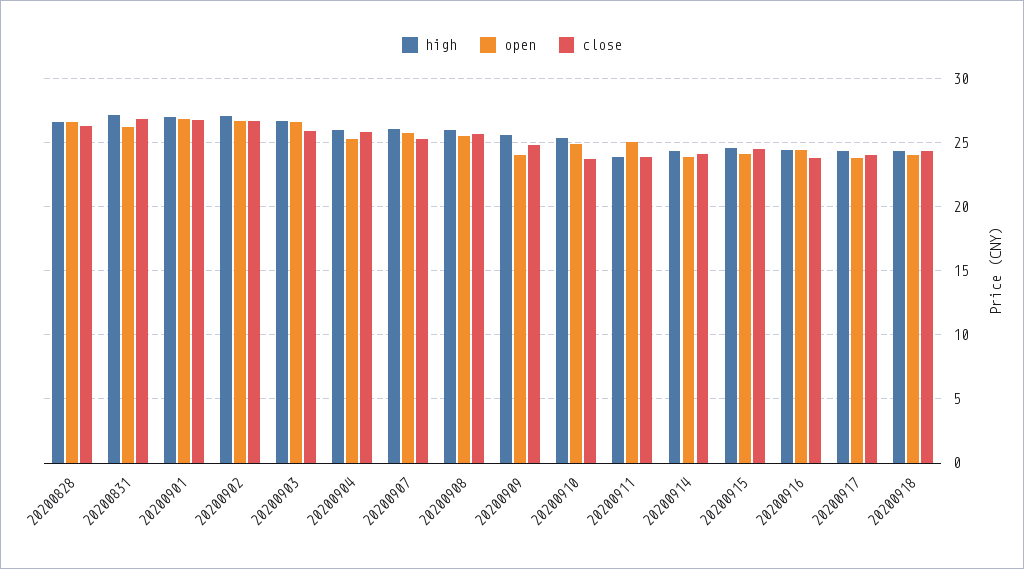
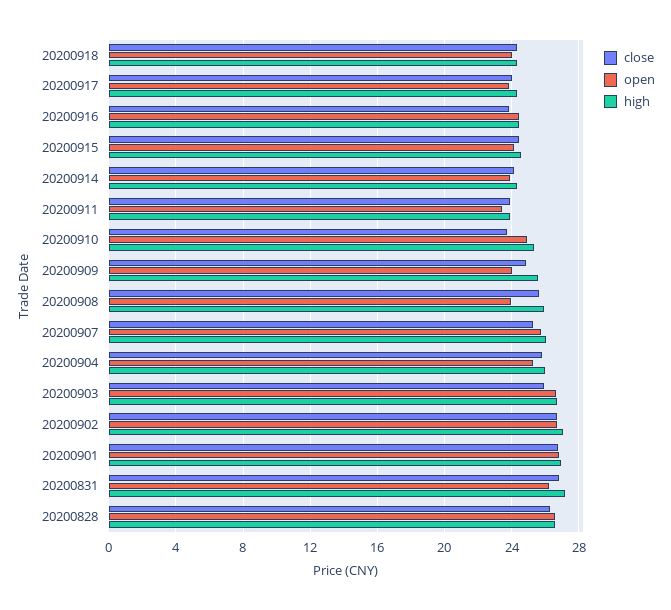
  {
    "high": {
      "20200828": 26.5,
      "20200831": 27,
      "20200901": 27,
      "20200902": 27,
      "20200903": 26.5,
      "20200904": 26,
      "20200907": 26,
      "20200908": 26,
      "20200909": 25.5,
      "20200910": 25.5,
      "20200911": 24,
      "20200914": 24.5,
      "20200915": 24.5,
      "20200916": 24.5,
      "20200917": 24.5,
      "20200918": 24.5
    },
    "open": {
      "20200828": 26.5,
      "20200831": 26,
      "20200901": 27,
      "20200902": 26.5,
      "20200903": 26.5,
      "20200904": 25.5,
      "20200907": 26,
-     "20200908": 25.5,
+     "20200908": 24,
      "20200909": 24,
      "20200910": 25,
-     "20200911": 25,
+     "20200911": 23.5,
      "20200914": 24,
      "20200915": 24,
      "20200916": 24.5,
      "20200917": 24,
      "20200918": 24
    },
    "close": {
      "20200828": 26.5,
      "20200831": 27,
      "20200901": 27,
      "20200902": 26.5,
      "20200903": 26,
      "20200904": 26,
      "20200907": 25.5,
      "20200908": 25.5,
      "20200909": 25,
      "20200910": 23.5,
      "20200911": 24,
      "20200914": 24,
      "20200915": 24.5,
      "20200916": 24,
      "20200917": 24,
      "20200918": 24.5
    }
  }

